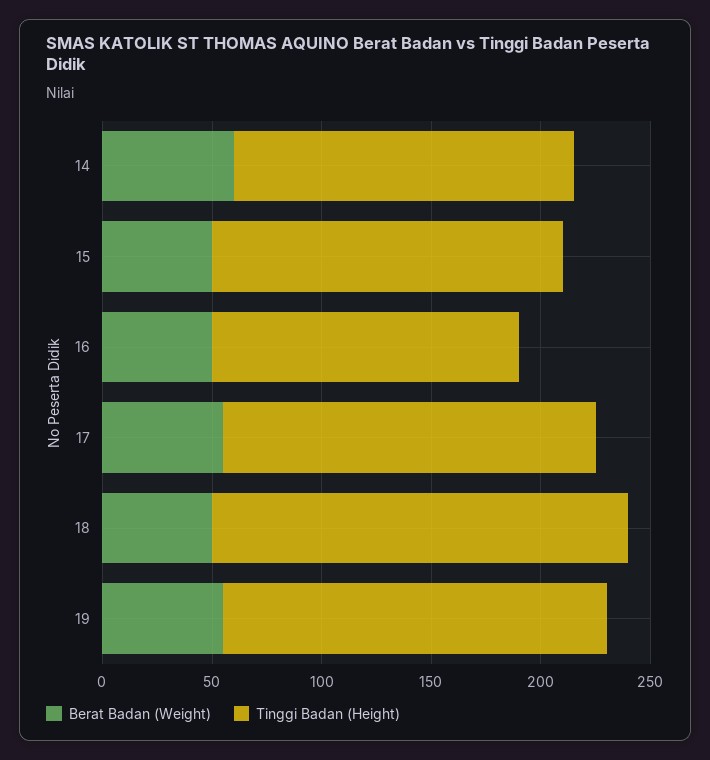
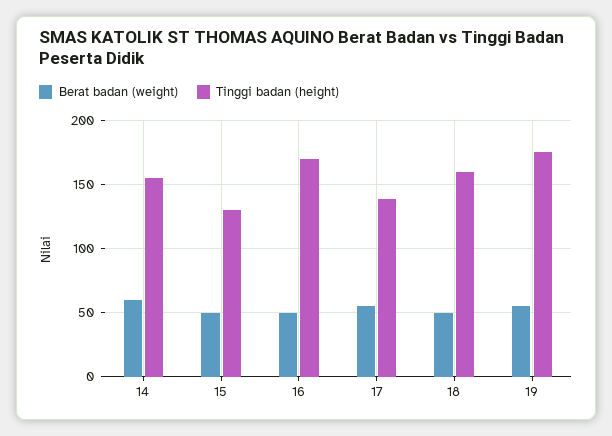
  {
    "Berat Badan (Weight)": {
      "14": 60,
      "15": 50,
      "16": 50,
      "17": 55,
      "18": 50,
      "19": 55
    },
    "Tinggi Badan (Height)": {
      "14": 155,
-     "15": 160,
+     "15": 130,
-     "16": 140,
+     "16": 170,
-     "17": 170,
+     "17": 140,
-     "18": 190,
+     "18": 160,
      "19": 175
    }
  }

